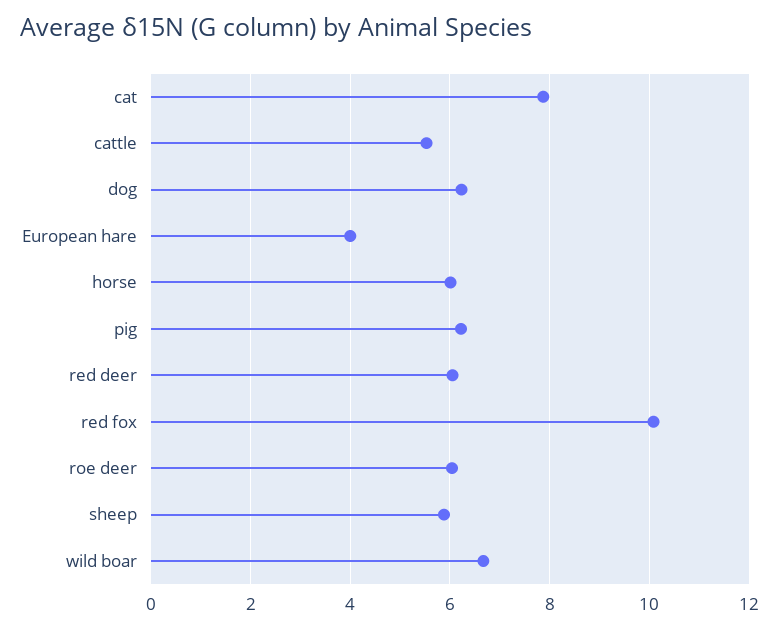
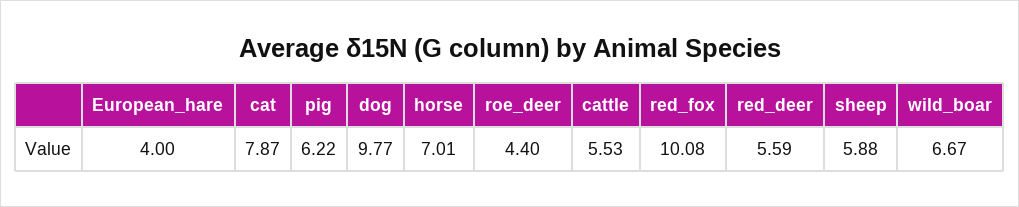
  {
    "cat": 7.87,
    "cattle": 5.53,
-   "dog": 6.2,
+   "dog": 9.77,
    "European hare": 4,
-   "horse": 6,
+   "horse": 7.01,
    "pig": 6.22,
-   "red deer": 6,
+   "red deer": 5.59,
    "red fox": 10.08,
-   "roe deer": 6,
+   "roe deer": 4.4,
    "sheep": 5.88,
    "wild boar": 6.67
  }

